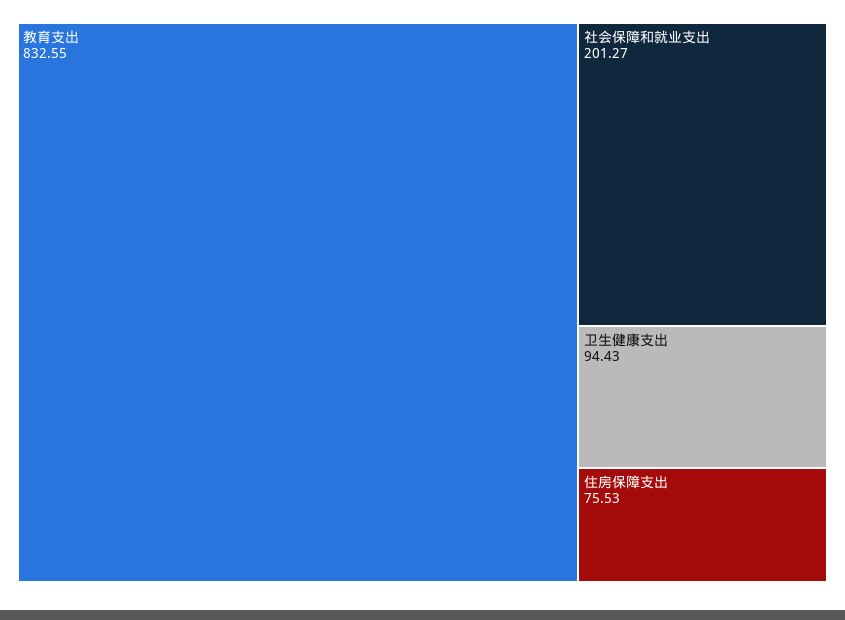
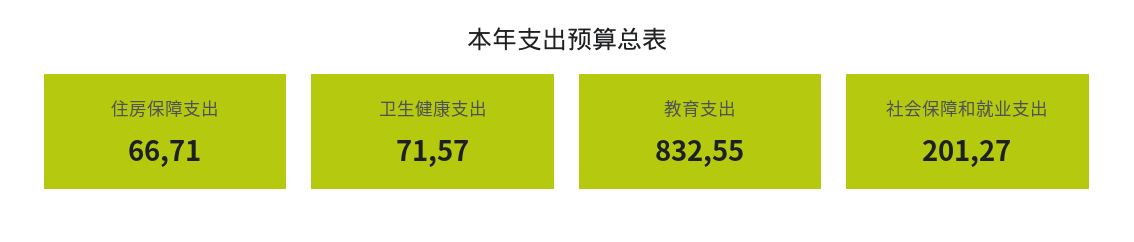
  {
    "教育支出": 832.55,
    "社会保障和就业支出": 201.27,
-   "卫生健康支出": 94.43,
+   "卫生健康支出": 71.57,
-   "住房保障支出": 75.53
+   "住房保障支出": 66.71
  }

